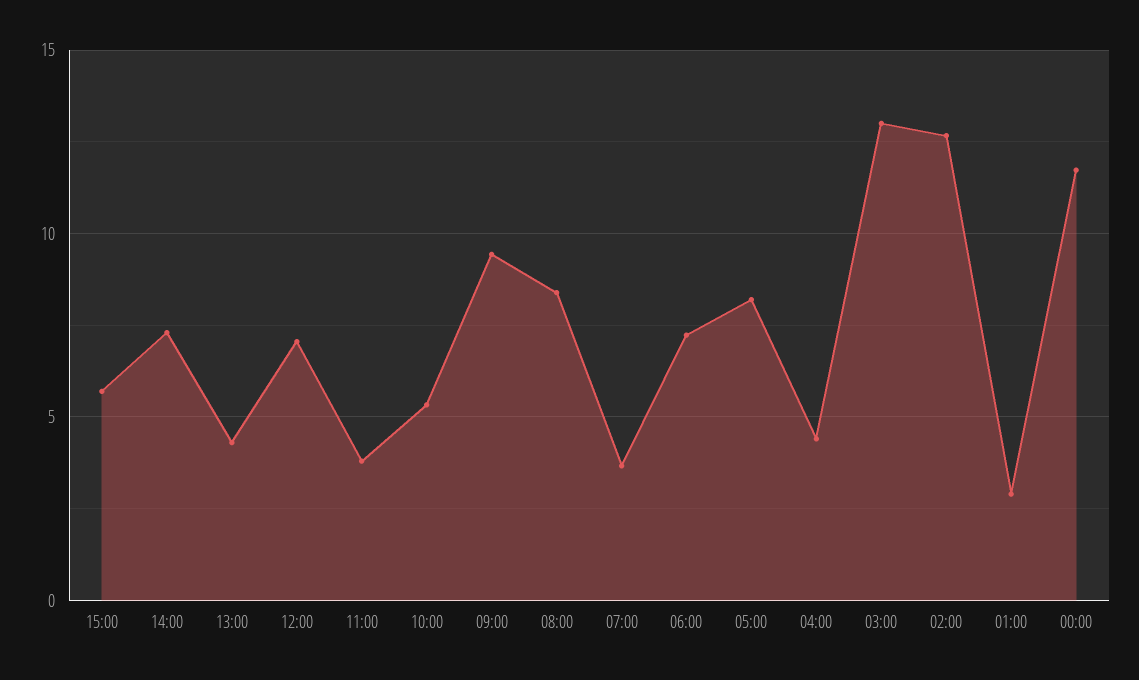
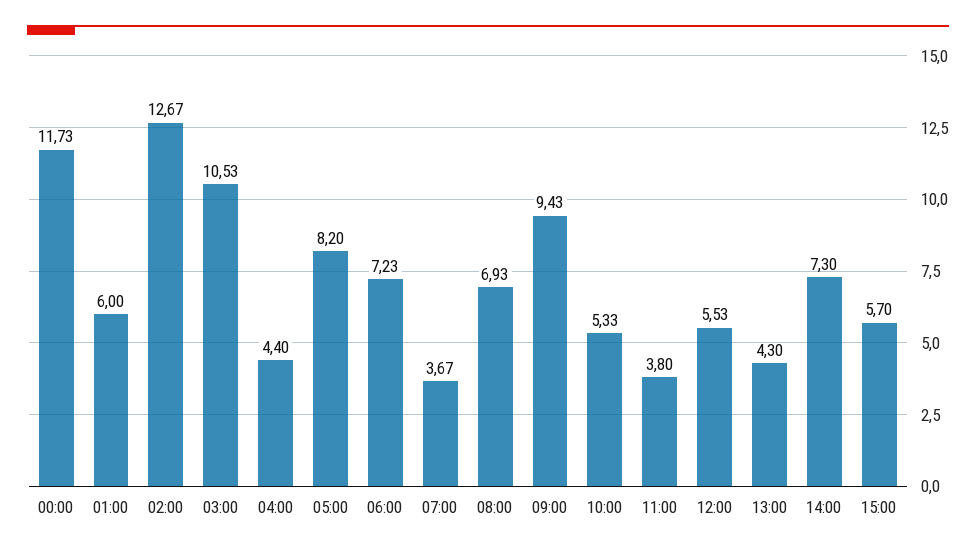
  {
    "15:00": 5.7,
    "14:00": 7.3,
    "13:00": 4.3,
-   "12:00": 7,
+   "12:00": 5.53,
    "11:00": 3.8,
    "10:00": 5.33,
    "09:00": 9.43,
-   "08:00": 8.5,
+   "08:00": 6.93,
    "07:00": 3.67,
    "06:00": 7.23,
    "05:00": 8.2,
    "04:00": 4.4,
-   "03:00": 13,
+   "03:00": 10.53,
    "02:00": 12.67,
-   "01:00": 3,
+   "01:00": 6,
    "00:00": 11.73
  }

